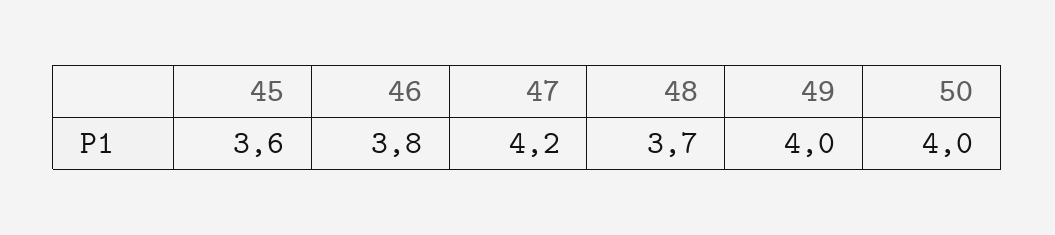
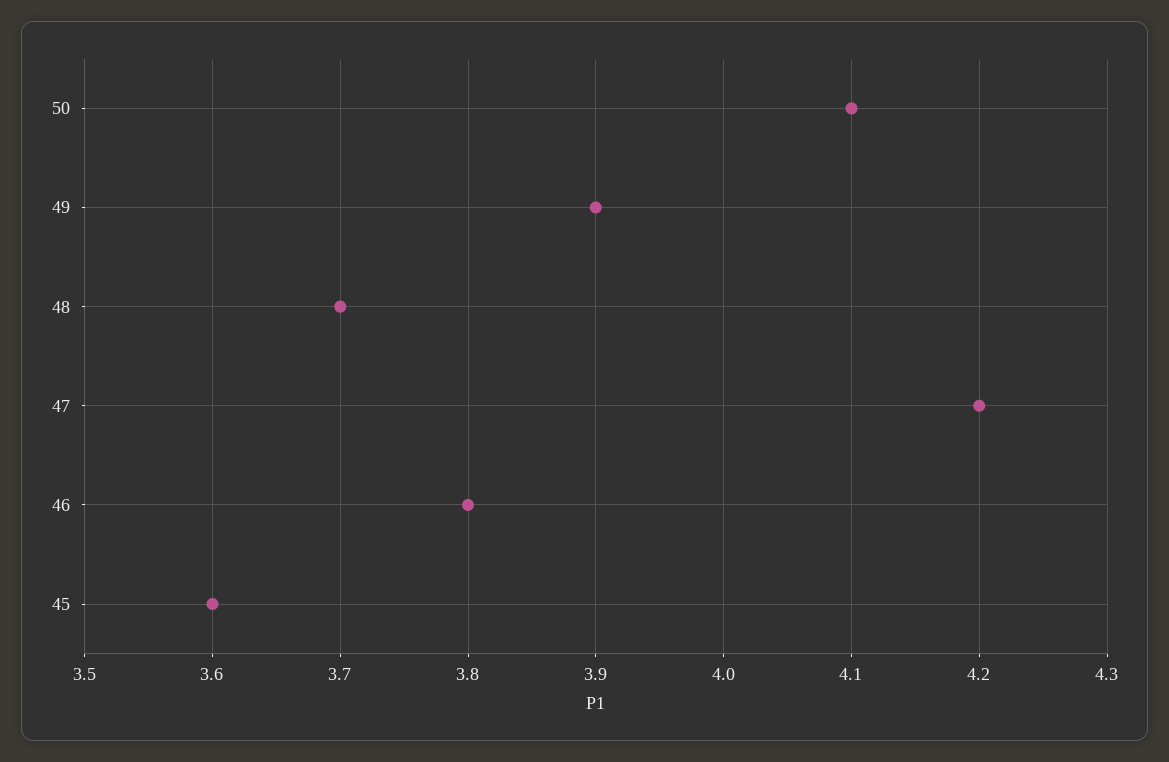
  {
    "45": 3.6,
    "46": 3.8,
    "47": 4.2,
    "48": 3.7,
-   "49": 4,
+   "49": 3.9,
-   "50": 4
+   "50": 4.1
  }

